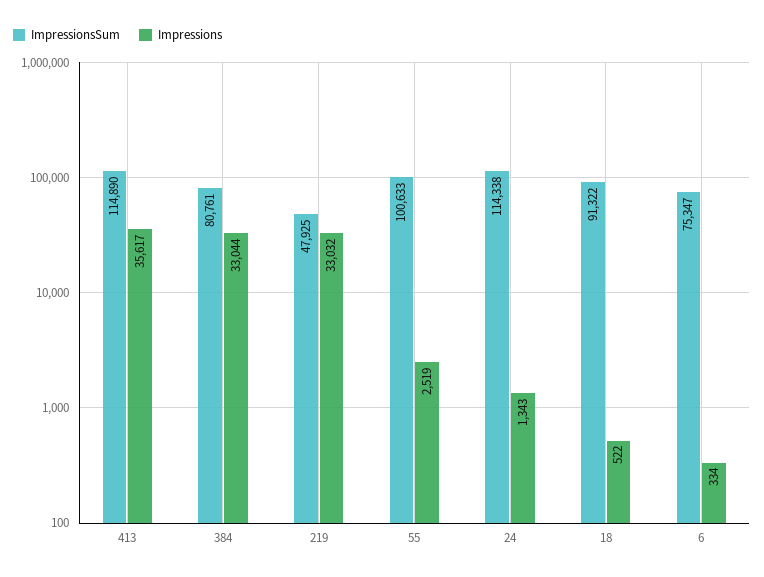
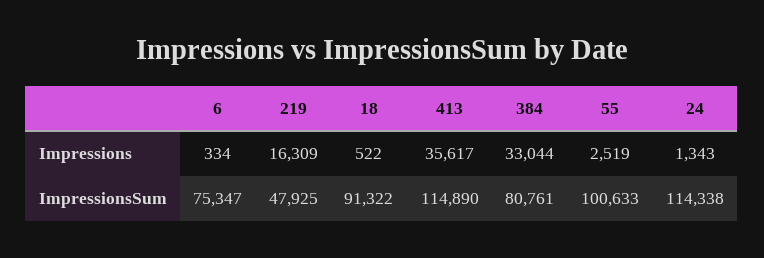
  {
    "ImpressionsSum": {
      "413": 114890,
      "384": 80761,
      "219": 47925,
      "55": 100633,
      "24": 114338,
      "18": 91322,
      "6": 75347
    },
    "Impressions": {
      "413": 35617,
      "384": 33044,
-     "219": 33032,
+     "219": 16309,
      "55": 2519,
      "24": 1343,
      "18": 522,
      "6": 334
    }
  }

